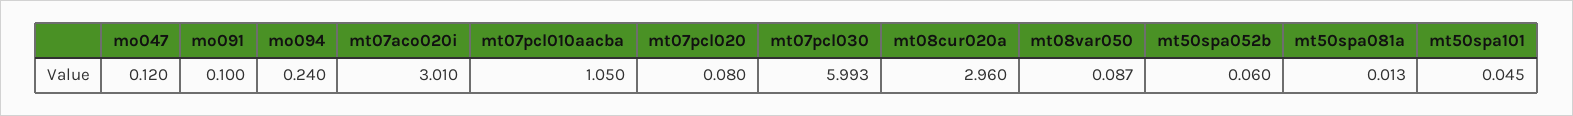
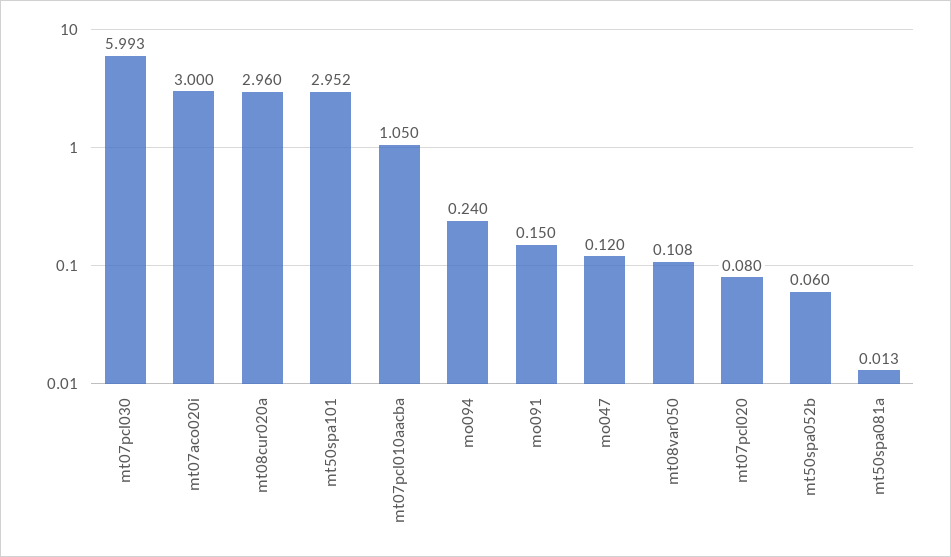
  {
    "mo047": 0.12,
-   "mo091": 0.1,
+   "mo091": 0.15,
    "mo094": 0.24,
-   "mt07aco020i": 3.01,
+   "mt07aco020i": 3,
    "mt07pcl010aacba": 1.05,
    "mt07pcl020": 0.08,
    "mt07pcl030": 5.993,
    "mt08cur020a": 2.96,
-   "mt08var050": 0.087,
+   "mt08var050": 0.108,
    "mt50spa052b": 0.06,
    "mt50spa081a": 0.013,
-   "mt50spa101": 0.045
+   "mt50spa101": 2.952
  }

